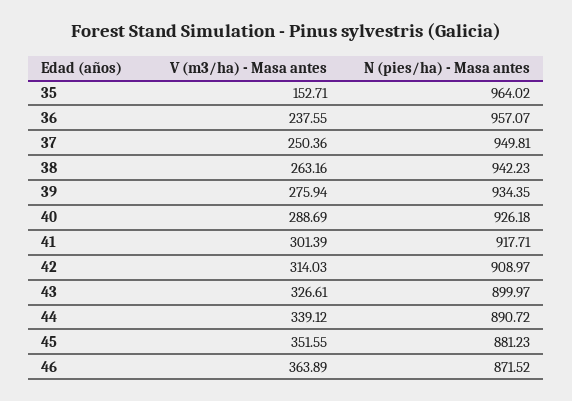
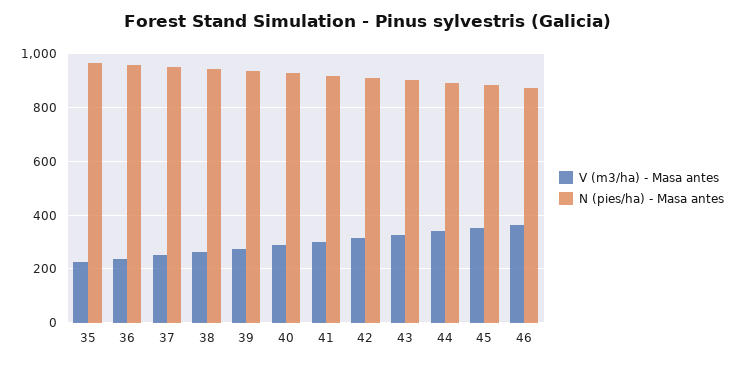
  {
    "V (m3/ha) - Masa antes": {
-     "35": 152.71,
+     "35": 225,
      "36": 237.55,
      "37": 250.36,
      "38": 263.16,
      "39": 275.94,
      "40": 288.69,
      "41": 301.39,
      "42": 314.03,
      "43": 326.61,
      "44": 339.12,
      "45": 351.55,
      "46": 363.89
    },
    "N (pies/ha) - Masa antes": {
      "35": 964.02,
      "36": 957.07,
      "37": 949.81,
      "38": 942.23,
      "39": 934.35,
      "40": 926.18,
      "41": 917.71,
      "42": 908.97,
      "43": 899.97,
      "44": 890.72,
      "45": 881.23,
      "46": 871.52
    }
  }

